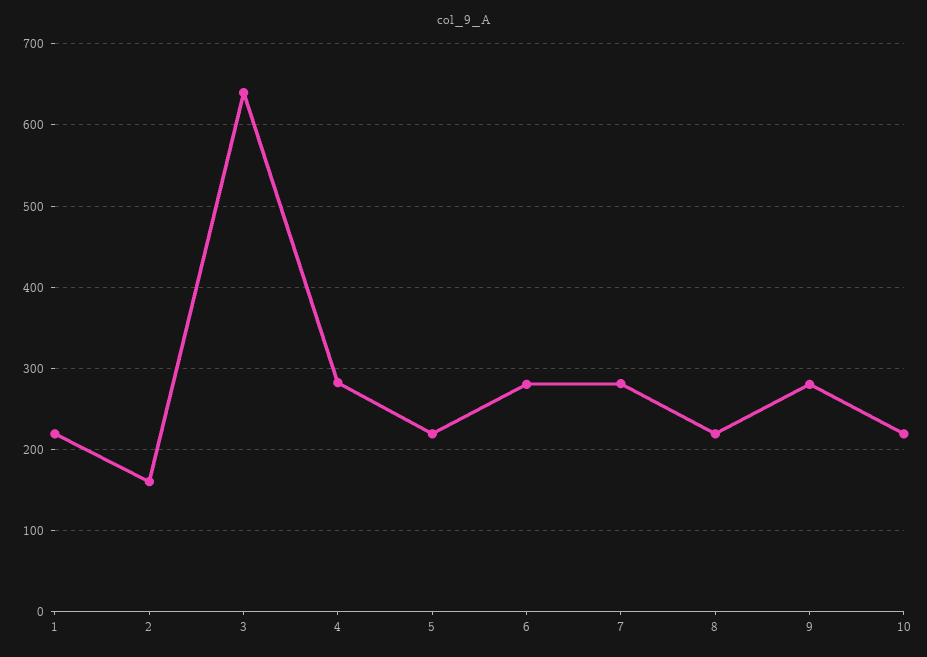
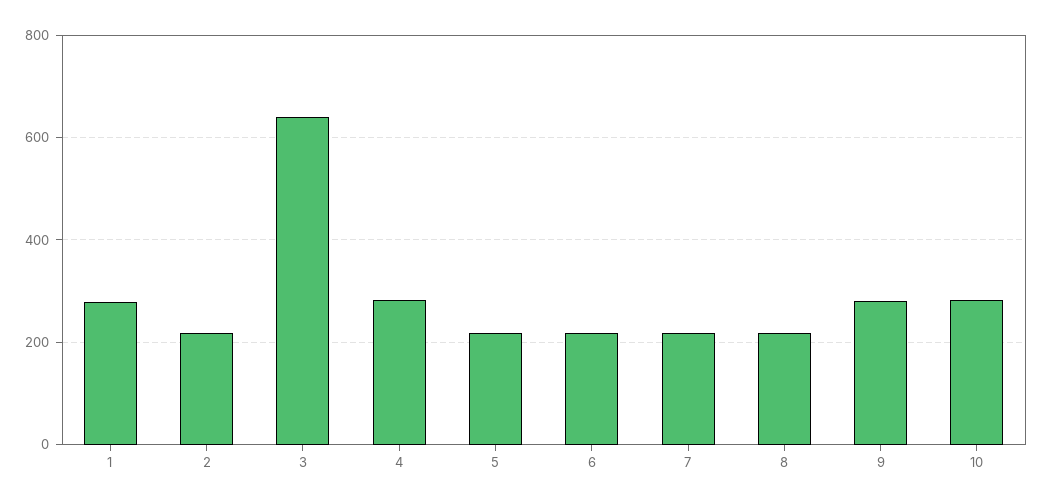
  {
-   "1": 220,
+   "1": 280,
-   "2": 160,
+   "2": 220,
    "3": 640,
    "4": 280,
    "5": 220,
-   "6": 280,
+   "6": 220,
-   "7": 280,
+   "7": 220,
    "8": 220,
    "9": 280,
-   "10": 220
+   "10": 280
  }

